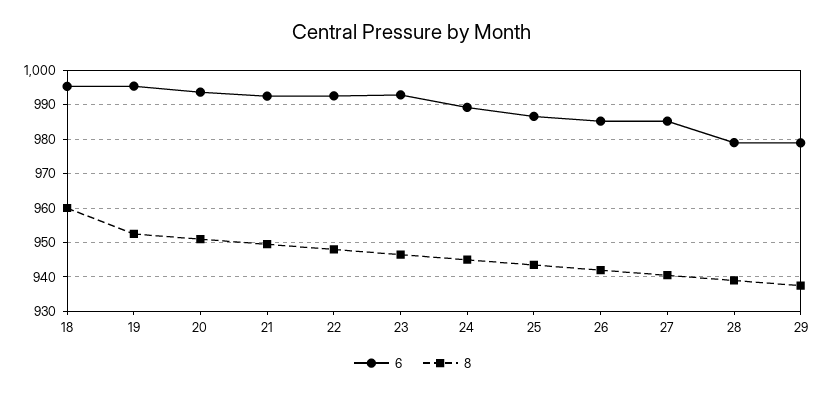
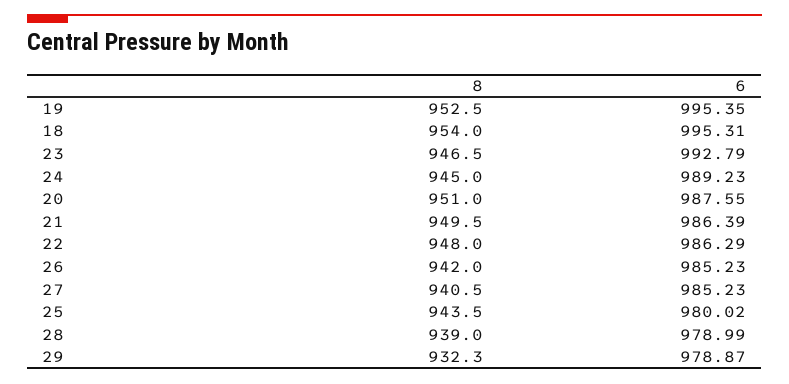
  {
    "6": {
      "18": 995.31,
      "19": 995.35,
-     "20": 994,
+     "20": 987.55,
-     "21": 992,
+     "21": 986.39,
-     "22": 992,
+     "22": 986.29,
      "23": 992.79,
      "24": 989.23,
-     "25": 986,
+     "25": 980.02,
      "26": 985.23,
      "27": 985.23,
      "28": 978.99,
      "29": 978.87
    },
    "8": {
-     "18": 960,
+     "18": 954,
      "19": 952.5,
      "20": 951,
      "21": 949.5,
      "22": 948,
      "23": 946.5,
      "24": 945,
      "25": 943.5,
      "26": 942,
      "27": 940.5,
      "28": 939,
-     "29": 938
+     "29": 932.3
    }
  }

